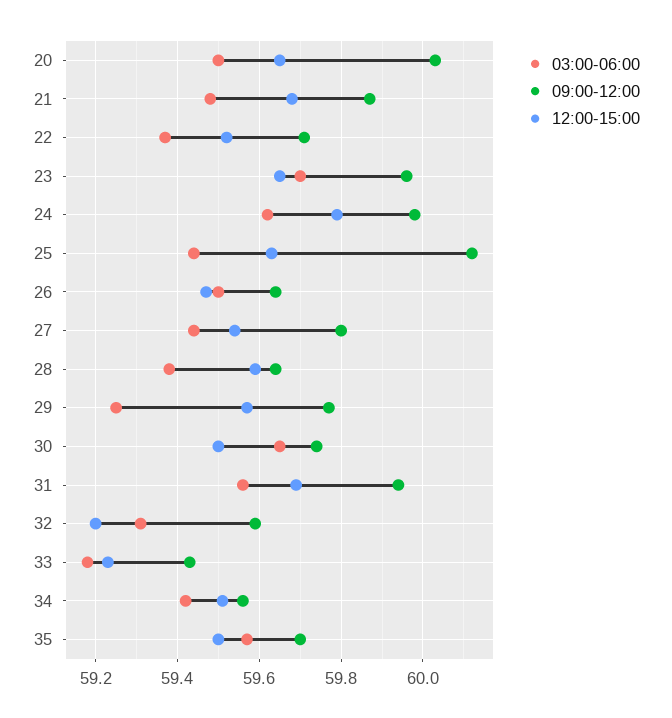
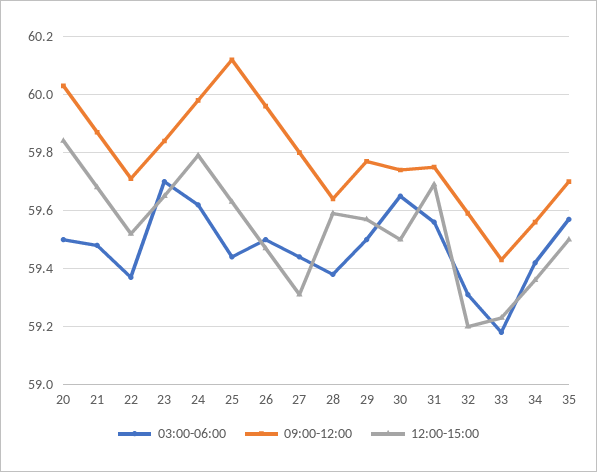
  {
    "03:00-06:00": {
      "20": 59.5,
      "21": 59.5,
      "22": 59.35,
      "23": 59.7,
      "24": 59.6,
      "25": 59.45,
      "26": 59.5,
      "27": 59.45,
      "28": 59.4,
-     "29": 59.25,
+     "29": 59.5,
      "30": 59.65,
      "31": 59.55,
      "32": 59.3,
      "33": 59.2,
      "34": 59.4,
      "35": 59.55
    },
    "09:00-12:00": {
      "20": 60.05,
      "21": 59.85,
      "22": 59.7,
-     "23": 59.95,
+     "23": 59.85,
      "24": 60,
      "25": 60.1,
-     "26": 59.65,
+     "26": 59.95,
      "27": 59.8,
      "28": 59.65,
      "29": 59.75,
      "30": 59.75,
-     "31": 59.95,
+     "31": 59.75,
      "32": 59.6,
      "33": 59.45,
      "34": 59.55,
      "35": 59.7
    },
    "12:00-15:00": {
-     "20": 59.65,
+     "20": 59.85,
      "21": 59.7,
      "22": 59.5,
      "23": 59.65,
      "24": 59.8,
      "25": 59.65,
      "26": 59.45,
-     "27": 59.55,
+     "27": 59.3,
      "28": 59.6,
      "29": 59.55,
      "30": 59.5,
      "31": 59.7,
      "32": 59.2,
      "33": 59.25,
-     "34": 59.5,
+     "34": 59.35,
      "35": 59.5
    }
  }

